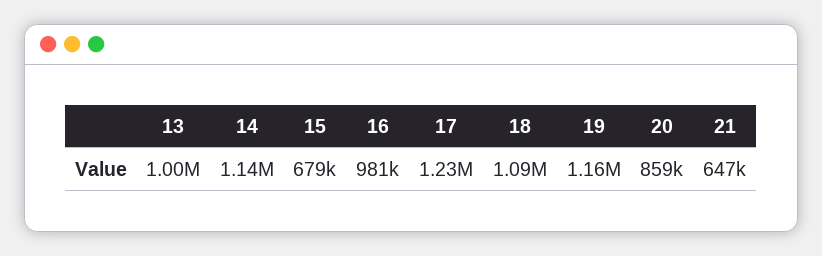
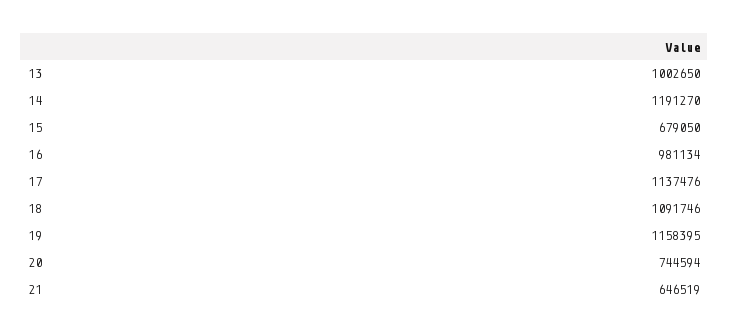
  {
    "13": 1002650,
-   "14": 1140000,
+   "14": 1191270,
    "15": 679050,
    "16": 981134,
-   "17": 1230000,
+   "17": 1137476,
    "18": 1091746,
    "19": 1158395,
-   "20": 859000,
+   "20": 744594,
    "21": 646519
  }

